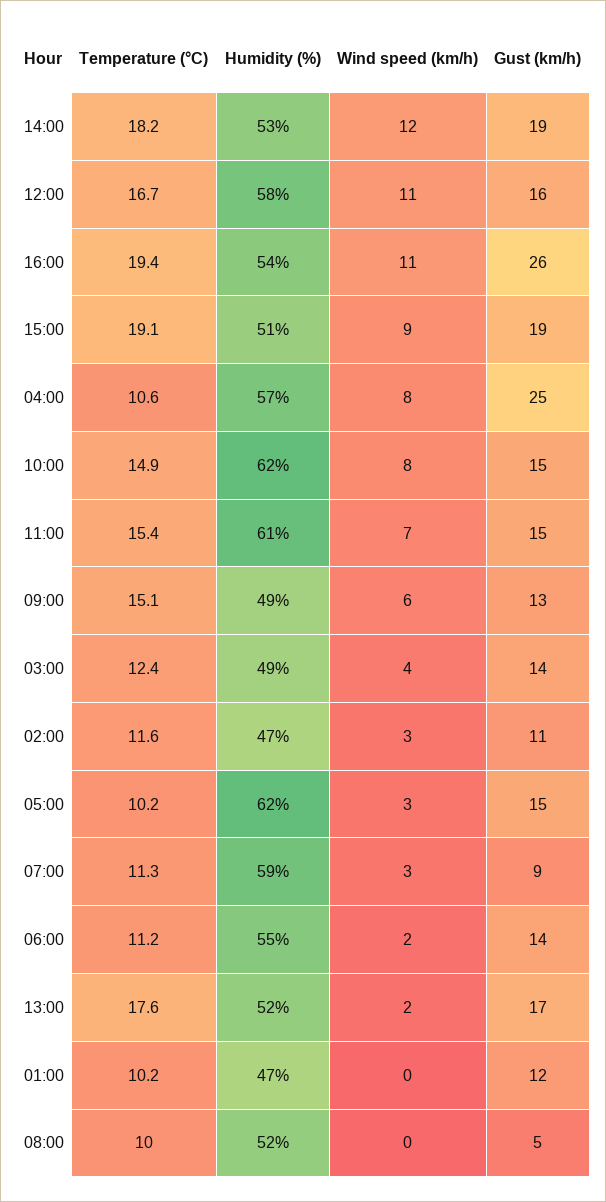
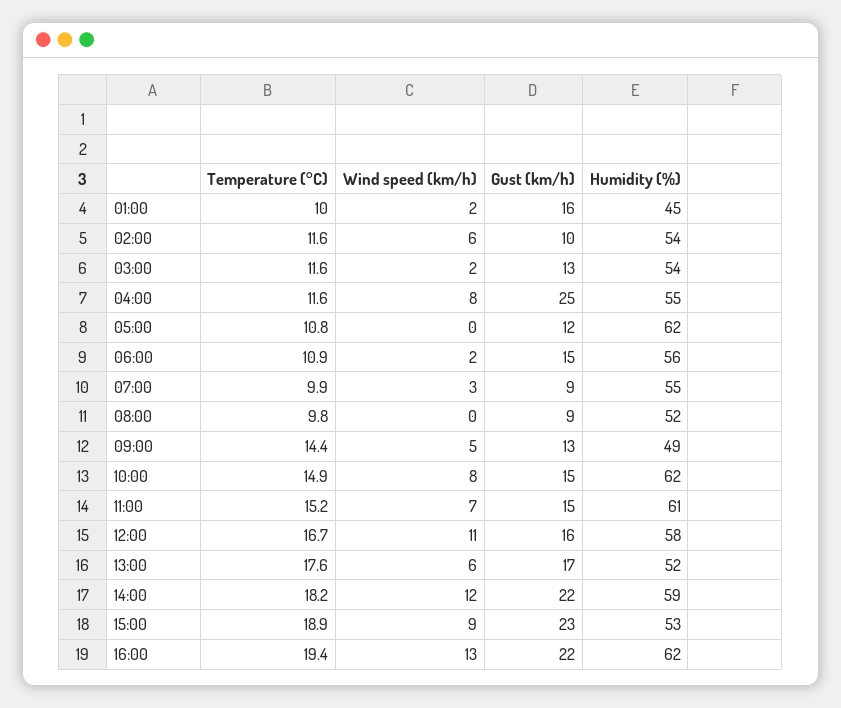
  {
    "Temperature (°C)": {
      "14:00": 18.2,
      "12:00": 16.7,
      "16:00": 19.4,
-     "15:00": 19.1,
+     "15:00": 18.9,
-     "04:00": 10.6,
+     "04:00": 11.6,
      "10:00": 14.9,
-     "11:00": 15.4,
+     "11:00": 15.2,
-     "09:00": 15.1,
+     "09:00": 14.4,
-     "03:00": 12.4,
+     "03:00": 11.6,
      "02:00": 11.6,
-     "05:00": 10.2,
+     "05:00": 10.8,
-     "07:00": 11.3,
+     "07:00": 9.9,
-     "06:00": 11.2,
+     "06:00": 10.9,
      "13:00": 17.6,
-     "01:00": 10.2,
+     "01:00": 10,
-     "08:00": 10
+     "08:00": 9.8
    },
    "Humidity (%)": {
-     "14:00": 53,
+     "14:00": 59,
      "12:00": 58,
-     "16:00": 54,
+     "16:00": 62,
-     "15:00": 51,
+     "15:00": 53,
-     "04:00": 57,
+     "04:00": 55,
      "10:00": 62,
      "11:00": 61,
      "09:00": 49,
-     "03:00": 49,
+     "03:00": 54,
-     "02:00": 47,
+     "02:00": 54,
      "05:00": 62,
-     "07:00": 59,
+     "07:00": 55,
-     "06:00": 55,
+     "06:00": 56,
      "13:00": 52,
-     "01:00": 47,
+     "01:00": 45,
      "08:00": 52
    },
    "Wind speed (km/h)": {
      "14:00": 12,
      "12:00": 11,
-     "16:00": 11,
+     "16:00": 13,
      "15:00": 9,
      "04:00": 8,
      "10:00": 8,
      "11:00": 7,
-     "09:00": 6,
+     "09:00": 5,
-     "03:00": 4,
+     "03:00": 2,
-     "02:00": 3,
+     "02:00": 6,
-     "05:00": 3,
+     "05:00": 0,
      "07:00": 3,
      "06:00": 2,
-     "13:00": 2,
+     "13:00": 6,
-     "01:00": 0,
+     "01:00": 2,
      "08:00": 0
    },
    "Gust (km/h)": {
-     "14:00": 19,
+     "14:00": 22,
      "12:00": 16,
-     "16:00": 26,
+     "16:00": 22,
-     "15:00": 19,
+     "15:00": 23,
      "04:00": 25,
      "10:00": 15,
      "11:00": 15,
      "09:00": 13,
-     "03:00": 14,
+     "03:00": 13,
-     "02:00": 11,
+     "02:00": 10,
-     "05:00": 15,
+     "05:00": 12,
      "07:00": 9,
-     "06:00": 14,
+     "06:00": 15,
      "13:00": 17,
-     "01:00": 12,
+     "01:00": 16,
-     "08:00": 5
+     "08:00": 9
    }
  }

